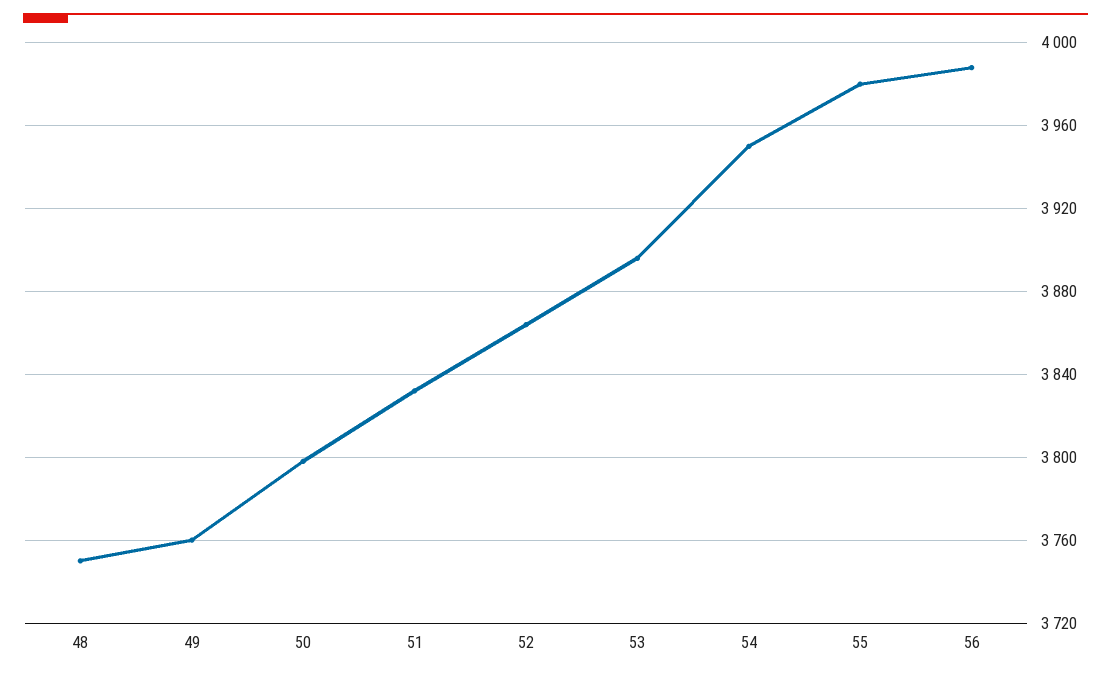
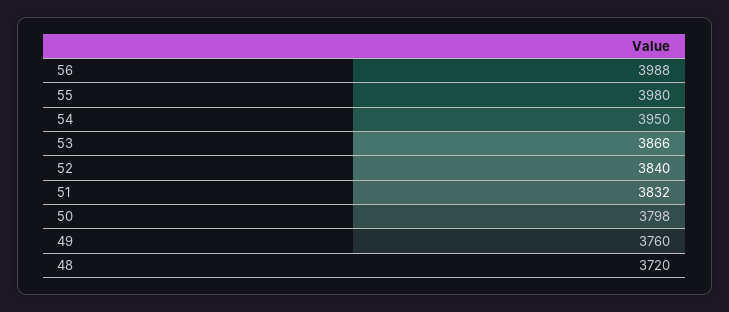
  {
-   "48": 3750,
+   "48": 3720,
    "49": 3760,
    "50": 3798,
    "51": 3832,
-   "52": 3865,
+   "52": 3840,
-   "53": 3895,
+   "53": 3866,
    "54": 3950,
    "55": 3980,
    "56": 3988
  }

